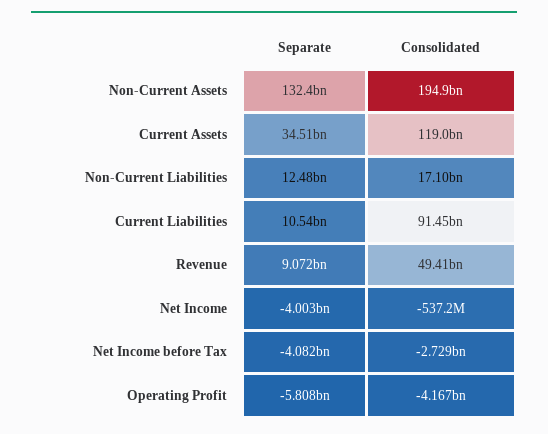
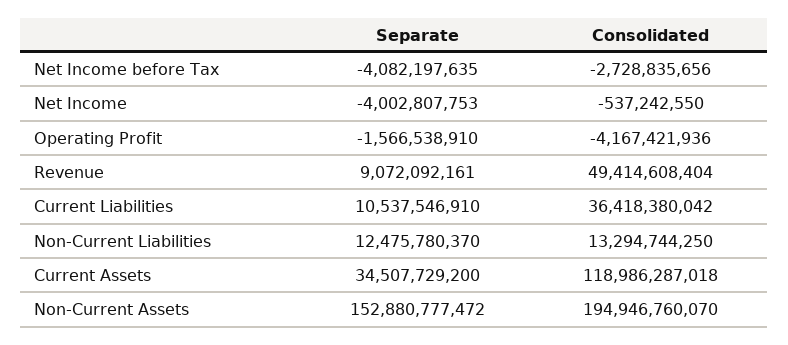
  {
    "Separate": {
-     "Non-Current Assets": 132400000000,
+     "Non-Current Assets": 152880777472,
      "Current Assets": 34507729200,
      "Non-Current Liabilities": 12475780370,
      "Current Liabilities": 10537546910,
      "Revenue": 9072092161,
      "Net Income": -4002807753,
      "Net Income before Tax": -4082197635,
-     "Operating Profit": -5808000000
+     "Operating Profit": -1566538910
    },
    "Consolidated": {
      "Non-Current Assets": 194946760070,
      "Current Assets": 118986287018,
-     "Non-Current Liabilities": 17100000000,
+     "Non-Current Liabilities": 13294744250,
-     "Current Liabilities": 91450000000,
+     "Current Liabilities": 36418380042,
      "Revenue": 49414608404,
      "Net Income": -537242550,
      "Net Income before Tax": -2728835656,
      "Operating Profit": -4167421936
    }
  }

